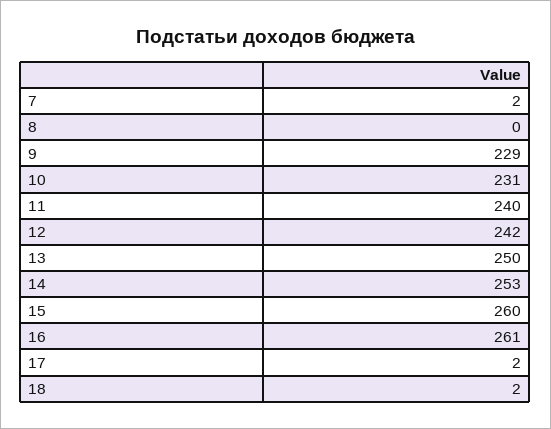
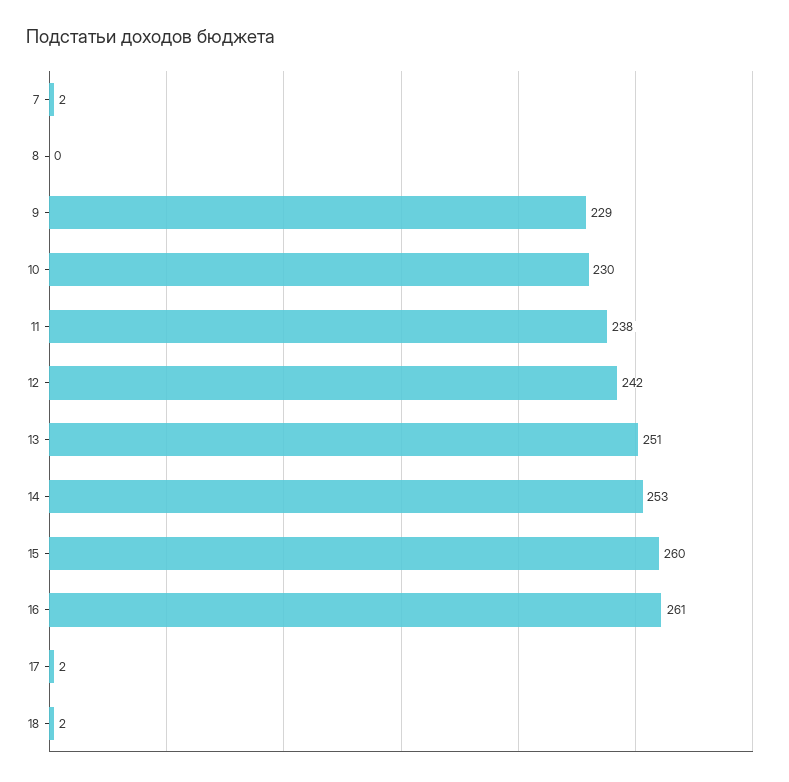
  {
    "7": 2,
    "8": 0,
    "9": 229,
-   "10": 231,
+   "10": 230,
-   "11": 240,
+   "11": 238,
    "12": 242,
-   "13": 250,
+   "13": 251,
    "14": 253,
    "15": 260,
    "16": 261,
    "17": 2,
    "18": 2
  }

